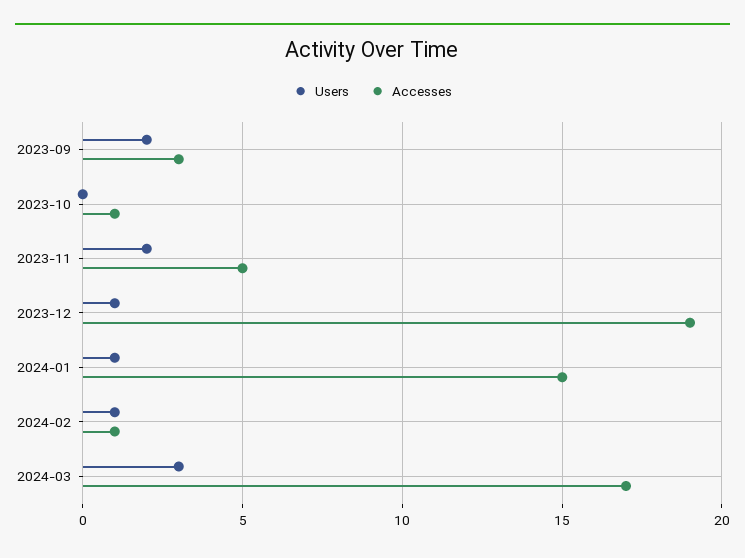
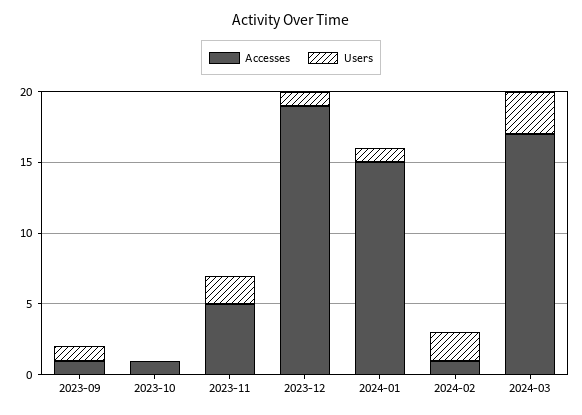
  {
    "Users": {
-     "2023-09": 2,
+     "2023-09": 1,
      "2023-10": 0,
      "2023-11": 2,
      "2023-12": 1,
      "2024-01": 1,
-     "2024-02": 1,
+     "2024-02": 2,
      "2024-03": 3
    },
    "Accesses": {
-     "2023-09": 3,
+     "2023-09": 1,
      "2023-10": 1,
      "2023-11": 5,
      "2023-12": 19,
      "2024-01": 15,
      "2024-02": 1,
      "2024-03": 17
    }
  }

